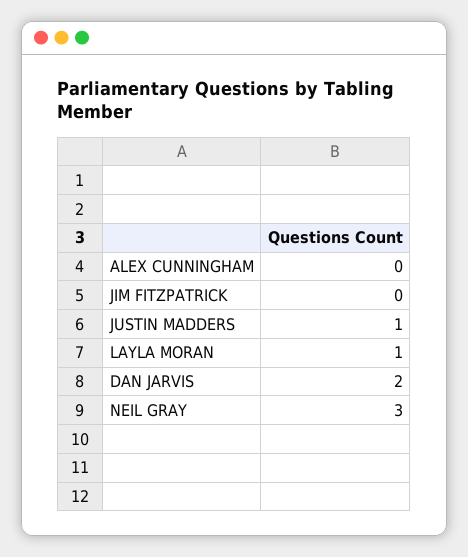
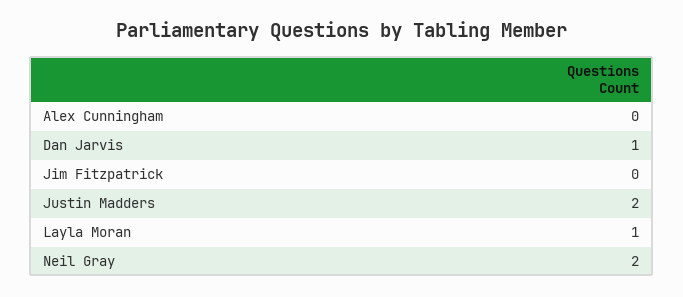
  {
    "ALEX CUNNINGHAM": 0,
    "JIM FITZPATRICK": 0,
-   "JUSTIN MADDERS": 1,
+   "JUSTIN MADDERS": 2,
    "LAYLA MORAN": 1,
-   "DAN JARVIS": 2,
+   "DAN JARVIS": 1,
-   "NEIL GRAY": 3
+   "NEIL GRAY": 2
  }

